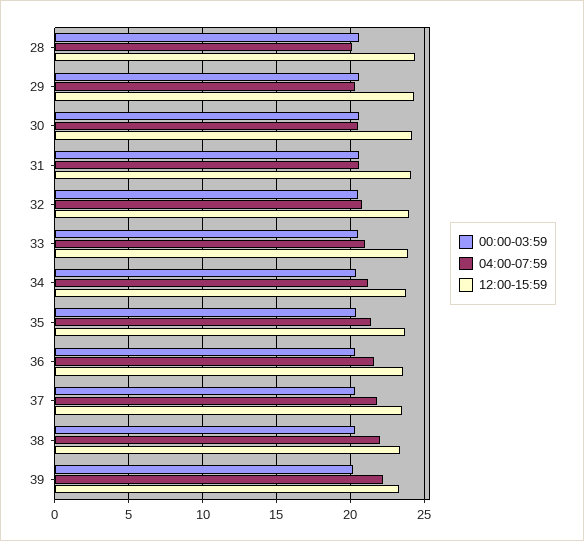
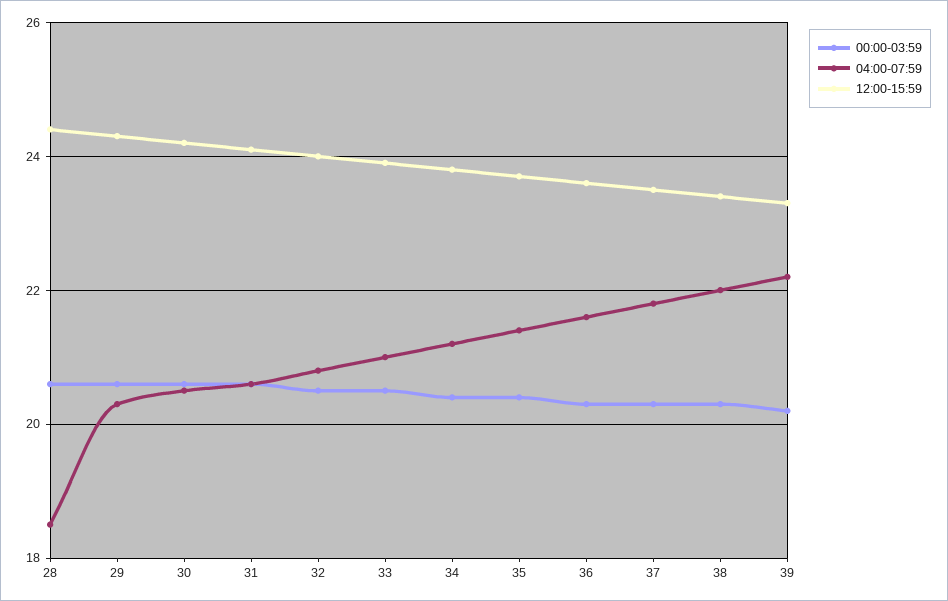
  {
    "00:00-03:59": {
      "28": 20.5,
      "29": 20.5,
      "30": 20.5,
      "31": 20.5,
      "32": 20.5,
      "33": 20.5,
      "34": 20.5,
      "35": 20.5,
      "36": 20.5,
      "37": 20.5,
      "38": 20.5,
      "39": 20
    },
    "04:00-07:59": {
-     "28": 20,
+     "28": 18.5,
      "29": 20.5,
      "30": 20.5,
      "31": 20.5,
      "32": 21,
      "33": 21,
      "34": 21,
      "35": 21.5,
      "36": 21.5,
      "37": 22,
      "38": 22,
      "39": 22
    },
    "12:00-15:59": {
      "28": 24.5,
      "29": 24.5,
      "30": 24,
      "31": 24,
      "32": 24,
      "33": 24,
      "34": 24,
      "35": 23.5,
      "36": 23.5,
      "37": 23.5,
      "38": 23.5,
      "39": 23.5
    }
  }

